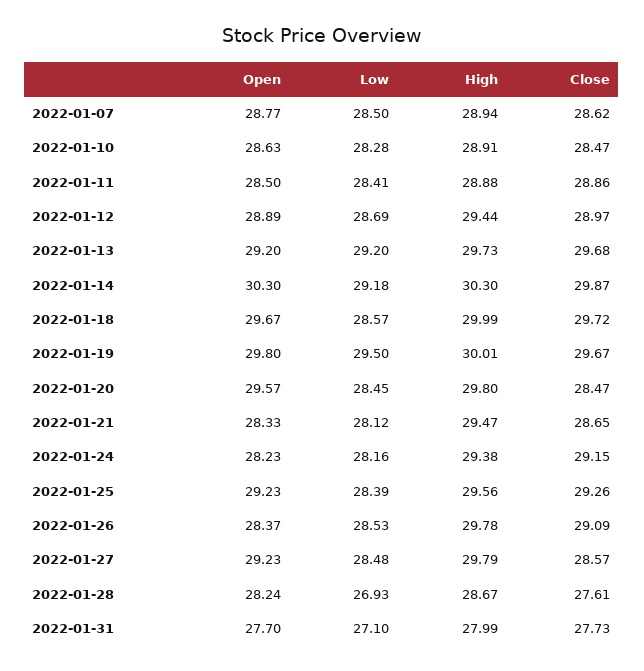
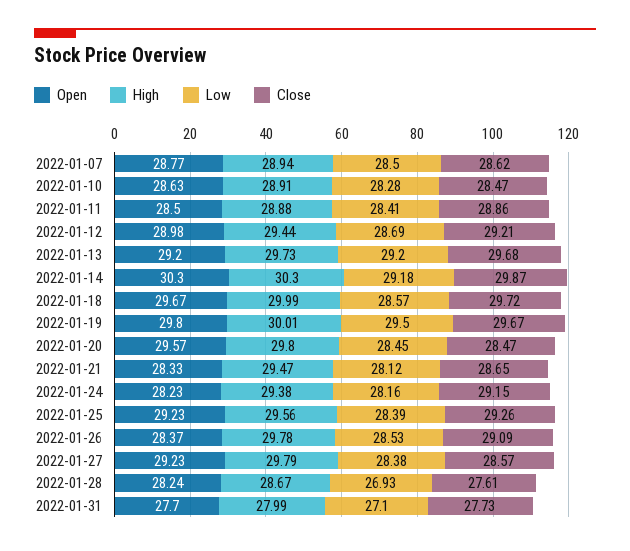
  {
    "Open": {
      "2022-01-07": 28.77,
      "2022-01-10": 28.63,
      "2022-01-11": 28.5,
-     "2022-01-12": 28.89,
+     "2022-01-12": 28.98,
      "2022-01-13": 29.2,
      "2022-01-14": 30.3,
      "2022-01-18": 29.67,
      "2022-01-19": 29.8,
      "2022-01-20": 29.57,
      "2022-01-21": 28.33,
      "2022-01-24": 28.23,
      "2022-01-25": 29.23,
      "2022-01-26": 28.37,
      "2022-01-27": 29.23,
      "2022-01-28": 28.24,
      "2022-01-31": 27.7
    },
    "Low": {
      "2022-01-07": 28.5,
      "2022-01-10": 28.28,
      "2022-01-11": 28.41,
      "2022-01-12": 28.69,
      "2022-01-13": 29.2,
      "2022-01-14": 29.18,
      "2022-01-18": 28.57,
      "2022-01-19": 29.5,
      "2022-01-20": 28.45,
      "2022-01-21": 28.12,
      "2022-01-24": 28.16,
      "2022-01-25": 28.39,
      "2022-01-26": 28.53,
-     "2022-01-27": 28.48,
+     "2022-01-27": 28.38,
      "2022-01-28": 26.93,
      "2022-01-31": 27.1
    },
    "High": {
      "2022-01-07": 28.94,
      "2022-01-10": 28.91,
      "2022-01-11": 28.88,
      "2022-01-12": 29.44,
      "2022-01-13": 29.73,
      "2022-01-14": 30.3,
      "2022-01-18": 29.99,
      "2022-01-19": 30.01,
      "2022-01-20": 29.8,
      "2022-01-21": 29.47,
      "2022-01-24": 29.38,
      "2022-01-25": 29.56,
      "2022-01-26": 29.78,
      "2022-01-27": 29.79,
      "2022-01-28": 28.67,
      "2022-01-31": 27.99
    },
    "Close": {
      "2022-01-07": 28.62,
      "2022-01-10": 28.47,
      "2022-01-11": 28.86,
-     "2022-01-12": 28.97,
+     "2022-01-12": 29.21,
      "2022-01-13": 29.68,
      "2022-01-14": 29.87,
      "2022-01-18": 29.72,
      "2022-01-19": 29.67,
      "2022-01-20": 28.47,
      "2022-01-21": 28.65,
      "2022-01-24": 29.15,
      "2022-01-25": 29.26,
      "2022-01-26": 29.09,
      "2022-01-27": 28.57,
      "2022-01-28": 27.61,
      "2022-01-31": 27.73
    }
  }

